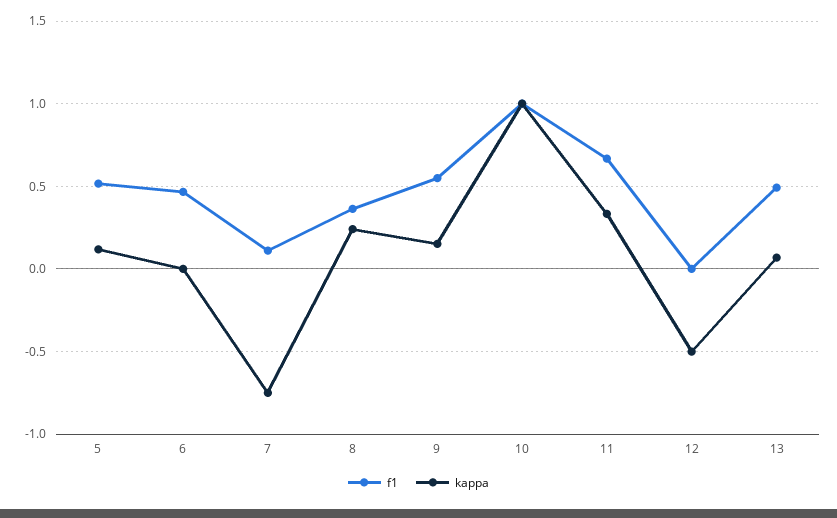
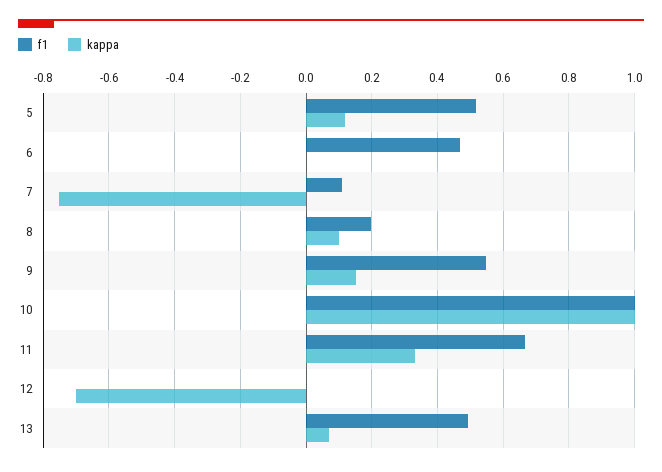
  {
    "f1": {
      "5": 0.52,
      "6": 0.46,
      "7": 0.12,
-     "8": 0.35,
+     "8": 0.2,
      "9": 0.54,
      "10": 1,
      "11": 0.66,
      "12": 0,
      "13": 0.5
    },
    "kappa": {
      "5": 0.12,
      "6": 0,
      "7": -0.76,
-     "8": 0.25,
+     "8": 0.1,
      "9": 0.16,
      "10": 1,
      "11": 0.34,
-     "12": -0.5,
+     "12": -0.7,
      "13": 0.06
    }
  }

